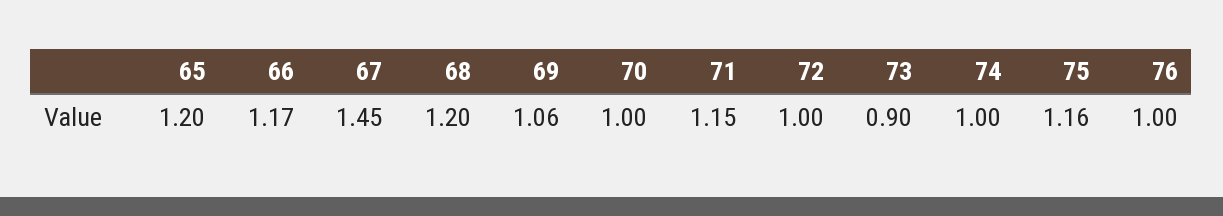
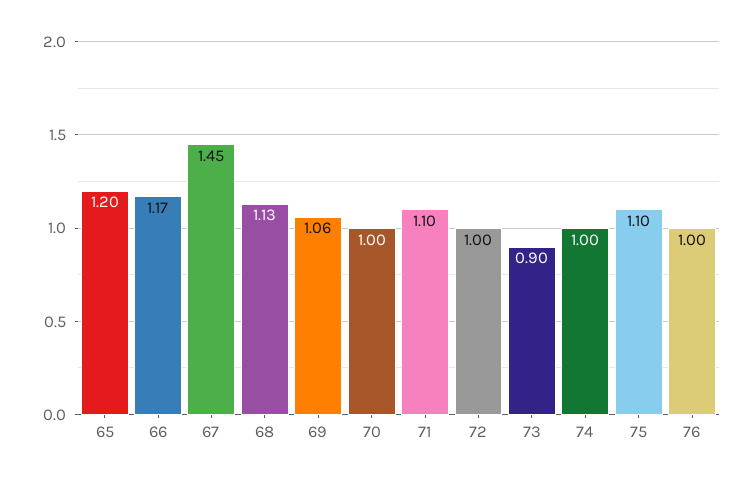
  {
    "65": 1.2,
    "66": 1.17,
    "67": 1.45,
-   "68": 1.2,
+   "68": 1.13,
    "69": 1.06,
    "70": 1,
-   "71": 1.15,
+   "71": 1.1,
    "72": 1,
    "73": 0.9,
    "74": 1,
-   "75": 1.16,
+   "75": 1.1,
    "76": 1
  }

